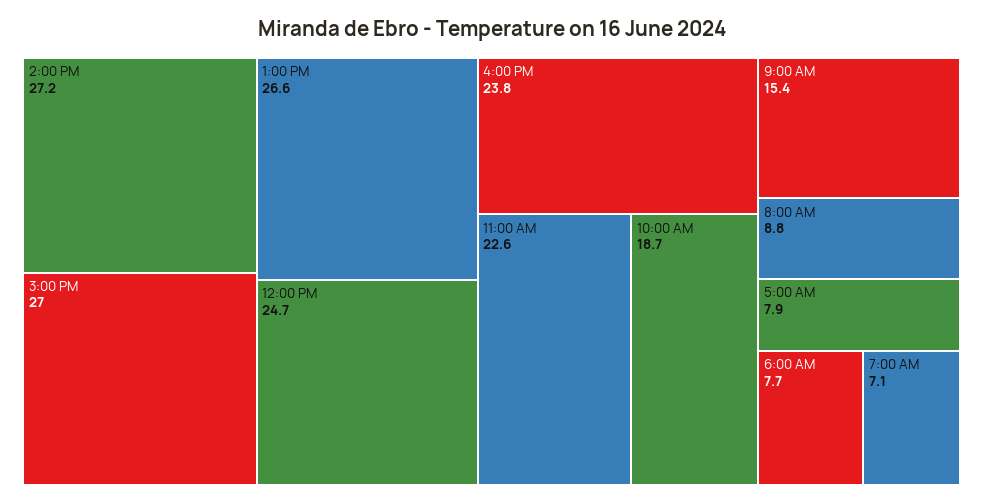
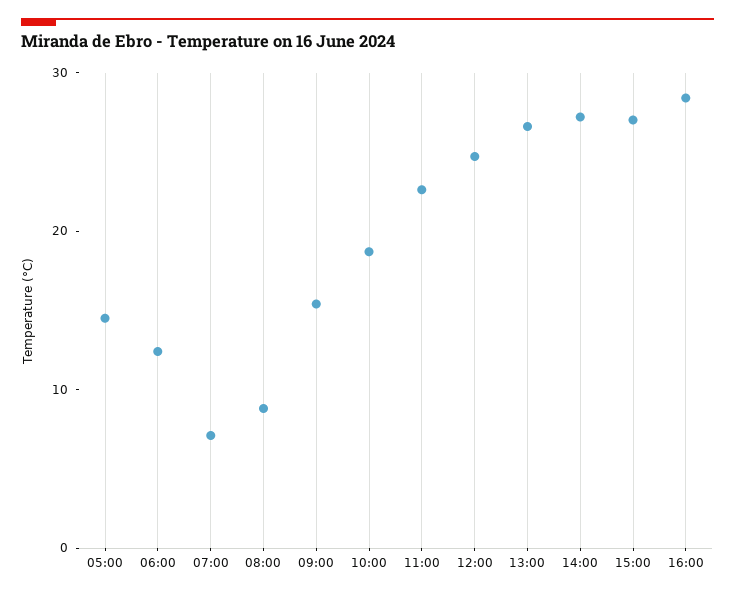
  {
    "2:00 PM": 27.2,
    "3:00 PM": 27,
    "1:00 PM": 26.6,
    "12:00 PM": 24.7,
-   "4:00 PM": 23.8,
+   "4:00 PM": 28,
    "11:00 AM": 22.6,
    "10:00 AM": 18.7,
    "9:00 AM": 15.4,
    "8:00 AM": 8.8,
-   "5:00 AM": 7.9,
+   "5:00 AM": 14,
-   "6:00 AM": 7.7,
+   "6:00 AM": 12,
    "7:00 AM": 7.1
  }

